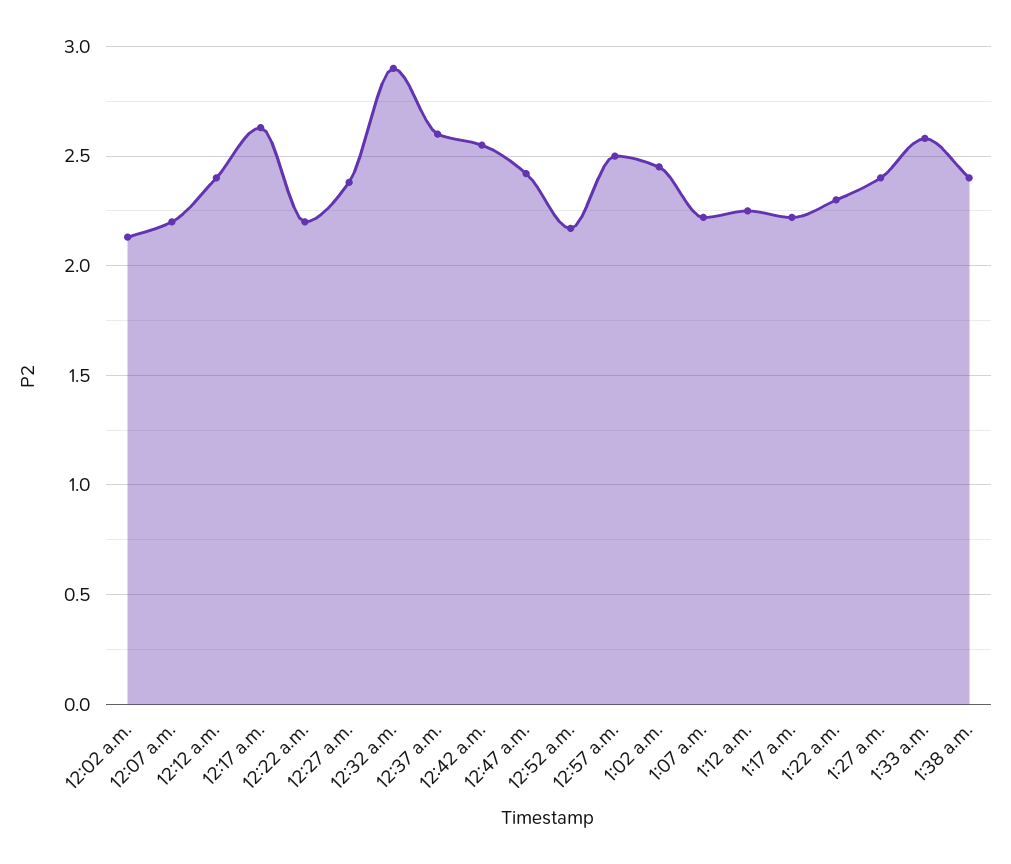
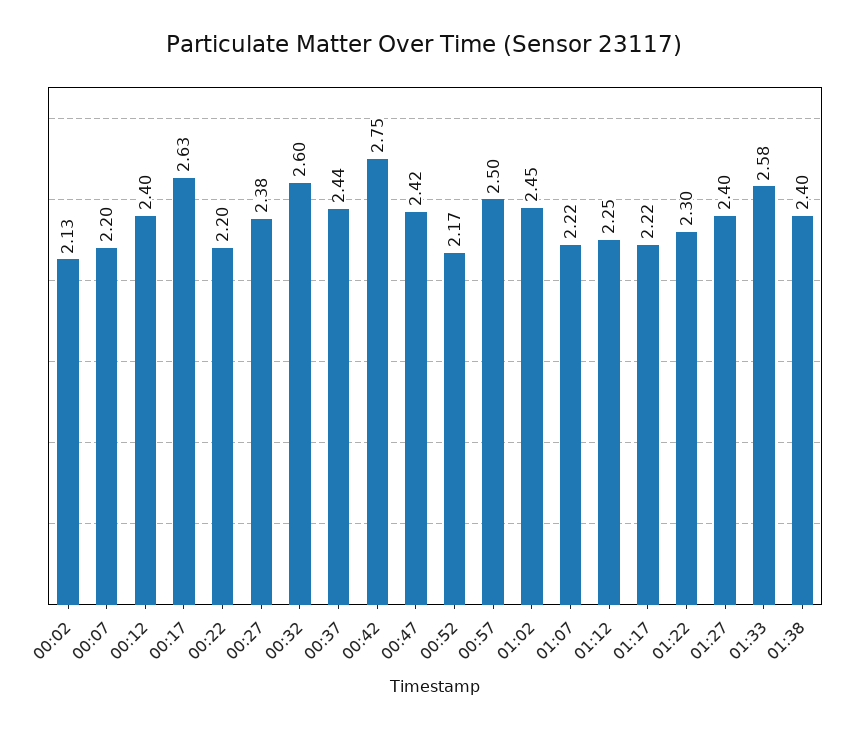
  {
    "12:02 a.m.": 2.13,
    "12:07 a.m.": 2.2,
    "12:12 a.m.": 2.4,
    "12:17 a.m.": 2.63,
    "12:22 a.m.": 2.2,
    "12:27 a.m.": 2.38,
-   "12:32 a.m.": 2.9,
+   "12:32 a.m.": 2.6,
-   "12:37 a.m.": 2.6,
+   "12:37 a.m.": 2.44,
-   "12:42 a.m.": 2.55,
+   "12:42 a.m.": 2.75,
    "12:47 a.m.": 2.42,
    "12:52 a.m.": 2.17,
    "12:57 a.m.": 2.5,
    "1:02 a.m.": 2.45,
    "1:07 a.m.": 2.22,
    "1:12 a.m.": 2.25,
    "1:17 a.m.": 2.22,
    "1:22 a.m.": 2.3,
    "1:27 a.m.": 2.4,
    "1:33 a.m.": 2.58,
    "1:38 a.m.": 2.4
  }

